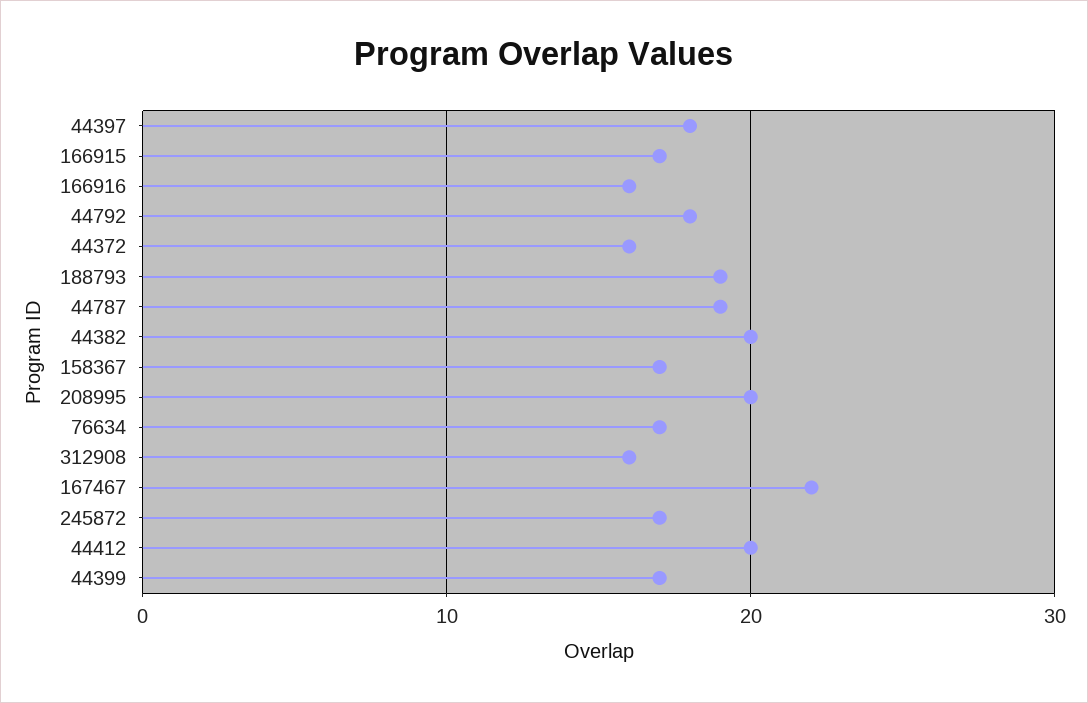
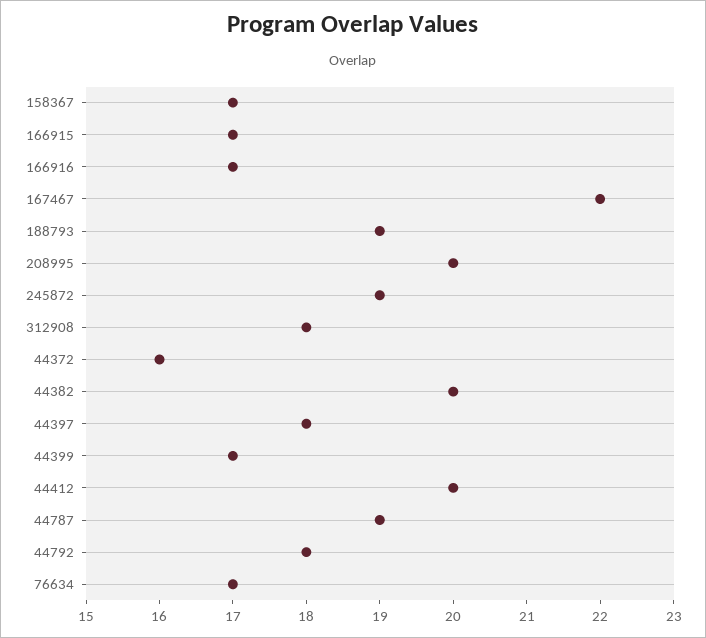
  {
    "44397": 18,
    "166915": 17,
-   "166916": 16,
+   "166916": 17,
    "44792": 18,
    "44372": 16,
    "188793": 19,
    "44787": 19,
    "44382": 20,
    "158367": 17,
    "208995": 20,
    "76634": 17,
-   "312908": 16,
+   "312908": 18,
    "167467": 22,
-   "245872": 17,
+   "245872": 19,
    "44412": 20,
    "44399": 17
  }

